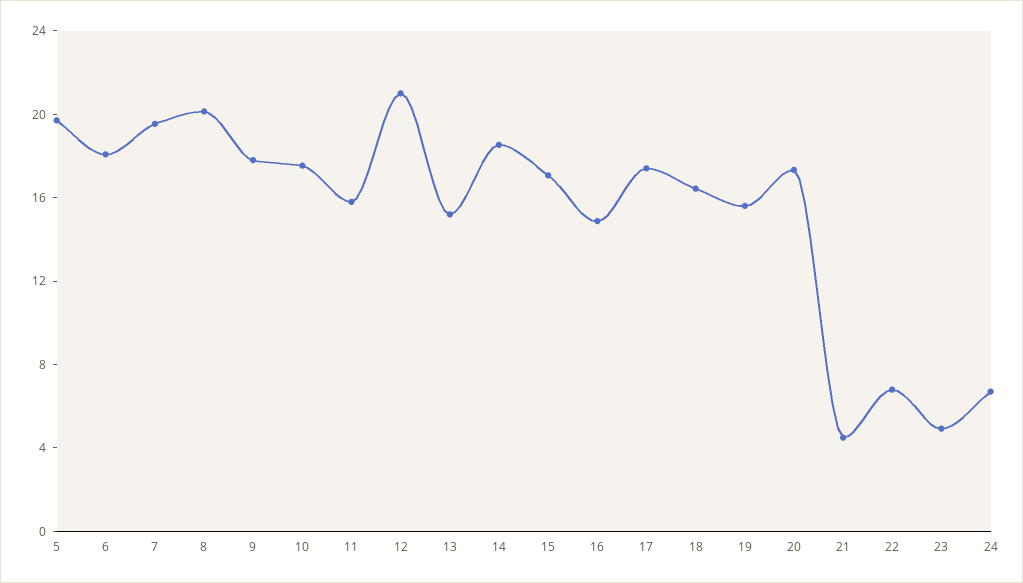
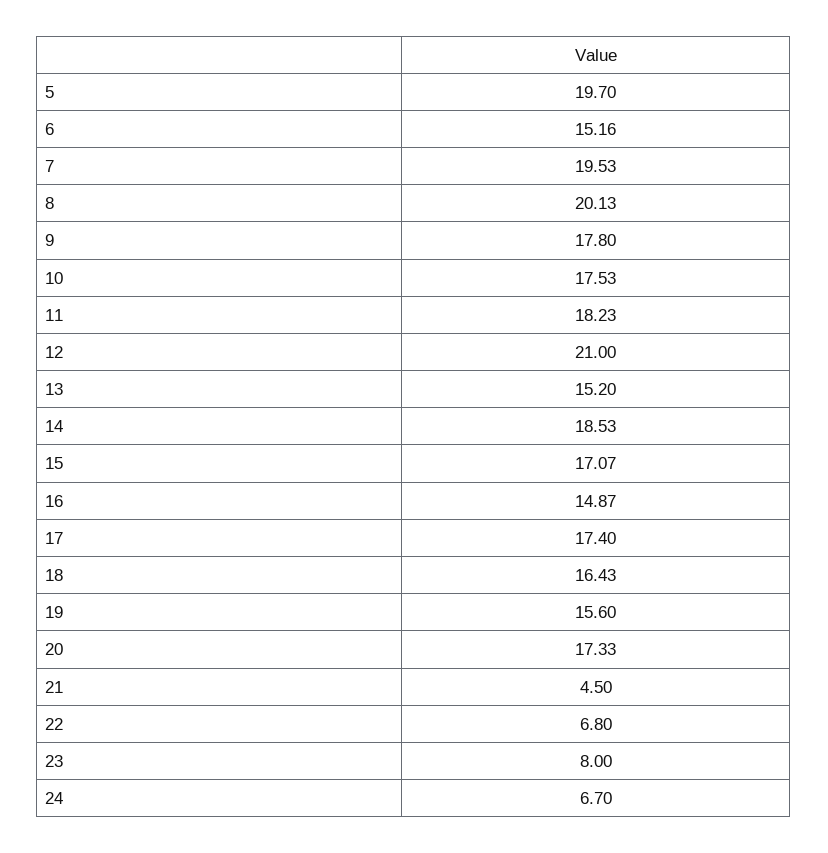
  {
    "5": 19.7,
-   "6": 18,
+   "6": 15.16,
    "7": 19.53,
    "8": 20.13,
    "9": 17.8,
    "10": 17.53,
-   "11": 16,
+   "11": 18.23,
    "12": 21,
    "13": 15.2,
    "14": 18.53,
    "15": 17.07,
    "16": 14.87,
    "17": 17.4,
    "18": 16.43,
    "19": 15.6,
    "20": 17.33,
    "21": 4.5,
    "22": 6.8,
-   "23": 5,
+   "23": 8,
    "24": 6.7
  }

